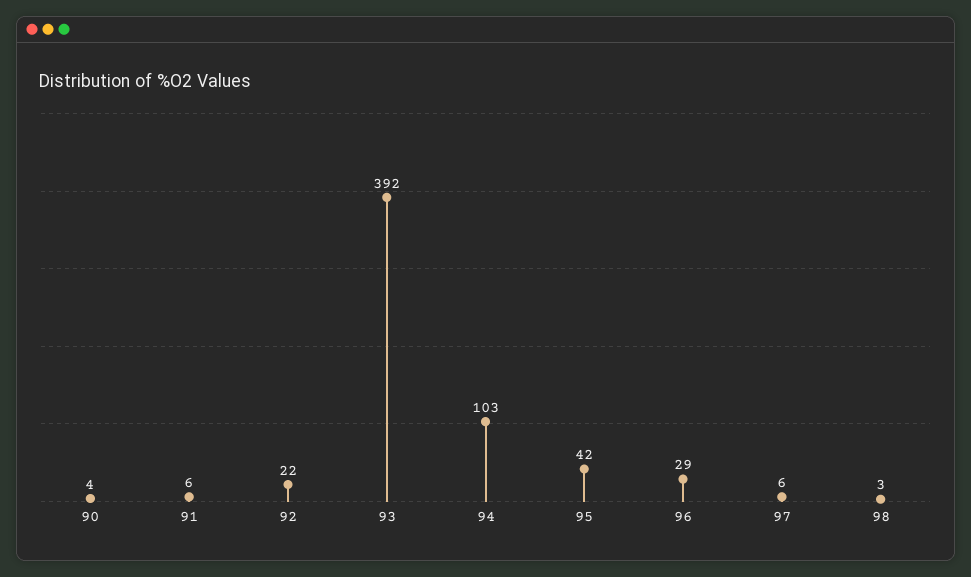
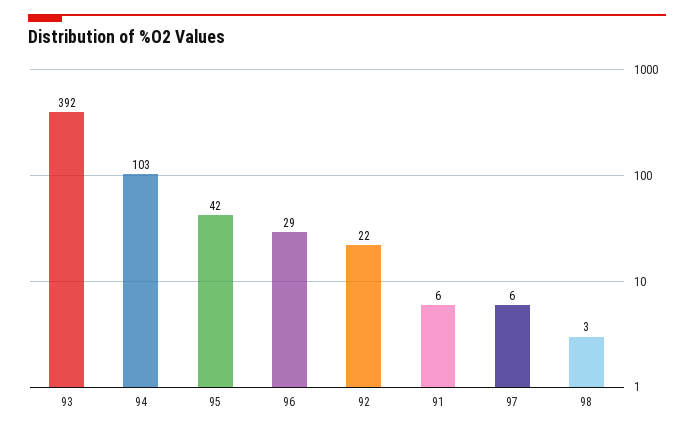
  {
-   "90": 4,
    "91": 6,
    "92": 22,
    "93": 392,
    "94": 103,
    "95": 42,
    "96": 29,
    "97": 6,
    "98": 3
  }

